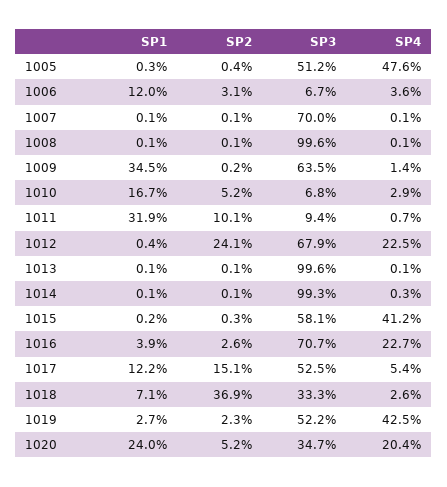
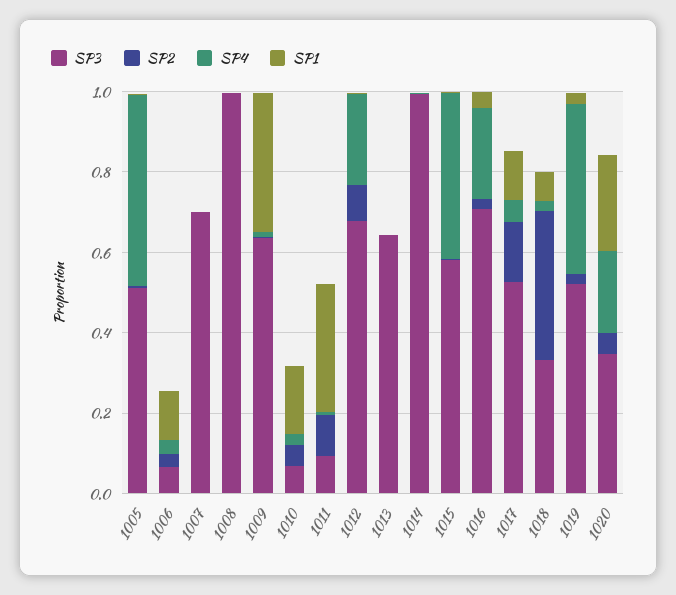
  {
    "SP1": {
      "1005": 0.003,
      "1006": 0.12,
      "1007": 0.001,
      "1008": 0.001,
      "1009": 0.345,
      "1010": 0.167,
      "1011": 0.319,
      "1012": 0.004,
      "1013": 0.001,
      "1014": 0.001,
      "1015": 0.002,
      "1016": 0.039,
      "1017": 0.122,
      "1018": 0.071,
      "1019": 0.027,
      "1020": 0.24
    },
    "SP2": {
      "1005": 0.004,
      "1006": 0.031,
      "1007": 0.001,
      "1008": 0.001,
      "1009": 0.002,
      "1010": 0.052,
      "1011": 0.101,
-     "1012": 0.241,
+     "1012": 0.1,
      "1013": 0.001,
      "1014": 0.001,
      "1015": 0.003,
      "1016": 0.026,
      "1017": 0.151,
      "1018": 0.369,
      "1019": 0.023,
      "1020": 0.052
    },
    "SP3": {
      "1005": 0.512,
      "1006": 0.067,
      "1007": 0.7,
      "1008": 0.996,
      "1009": 0.635,
      "1010": 0.068,
      "1011": 0.094,
      "1012": 0.679,
-     "1013": 0.996,
+     "1013": 0.65,
      "1014": 0.993,
      "1015": 0.581,
      "1016": 0.707,
      "1017": 0.525,
      "1018": 0.333,
      "1019": 0.522,
      "1020": 0.347
    },
    "SP4": {
      "1005": 0.476,
      "1006": 0.036,
      "1007": 0.001,
      "1008": 0.001,
      "1009": 0.014,
      "1010": 0.029,
      "1011": 0.007,
      "1012": 0.225,
      "1013": 0.001,
      "1014": 0.003,
      "1015": 0.412,
      "1016": 0.227,
      "1017": 0.054,
      "1018": 0.026,
      "1019": 0.425,
      "1020": 0.204
    }
  }

